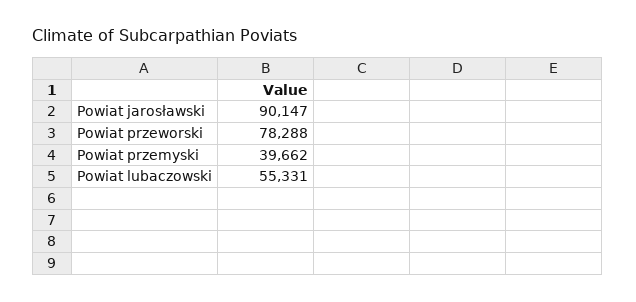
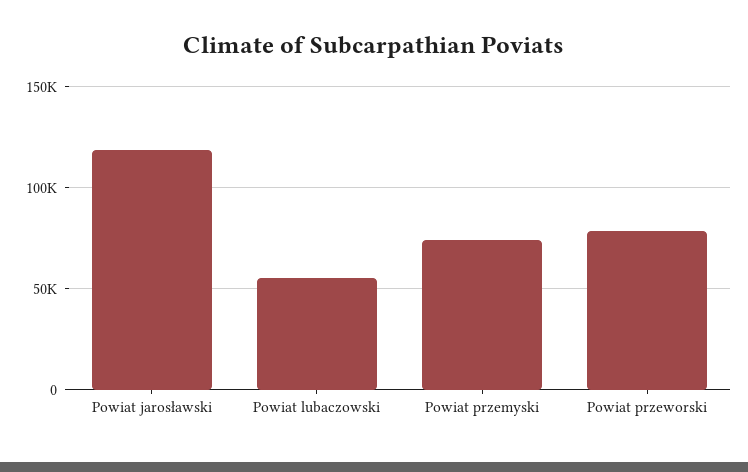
  {
-   "Powiat jarosławski": 90147,
+   "Powiat jarosławski": 120000,
    "Powiat przeworski": 78288,
-   "Powiat przemyski": 39662,
+   "Powiat przemyski": 75000,
    "Powiat lubaczowski": 55331
  }

